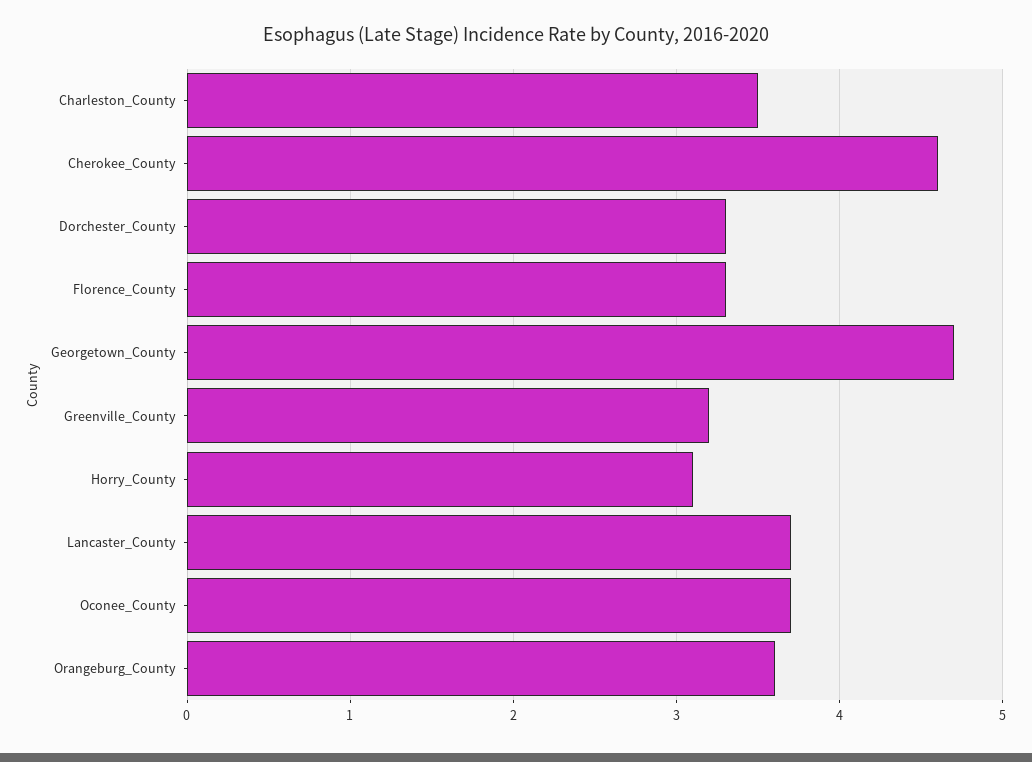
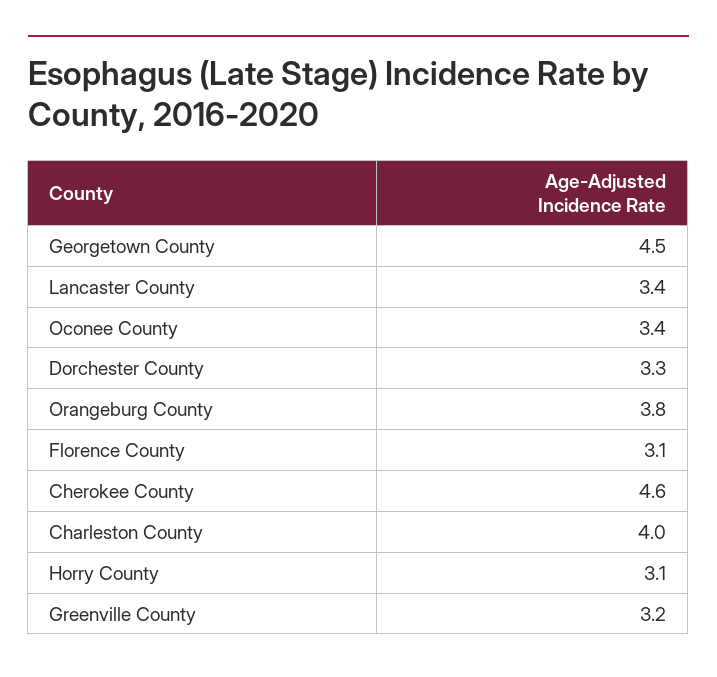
  {
-   "Charleston_County": 3.5,
+   "Charleston_County": 4,
    "Cherokee_County": 4.6,
    "Dorchester_County": 3.3,
-   "Florence_County": 3.3,
+   "Florence_County": 3.1,
-   "Georgetown_County": 4.7,
+   "Georgetown_County": 4.5,
    "Greenville_County": 3.2,
    "Horry_County": 3.1,
-   "Lancaster_County": 3.7,
+   "Lancaster_County": 3.4,
-   "Oconee_County": 3.7,
+   "Oconee_County": 3.4,
-   "Orangeburg_County": 3.6
+   "Orangeburg_County": 3.8
  }

